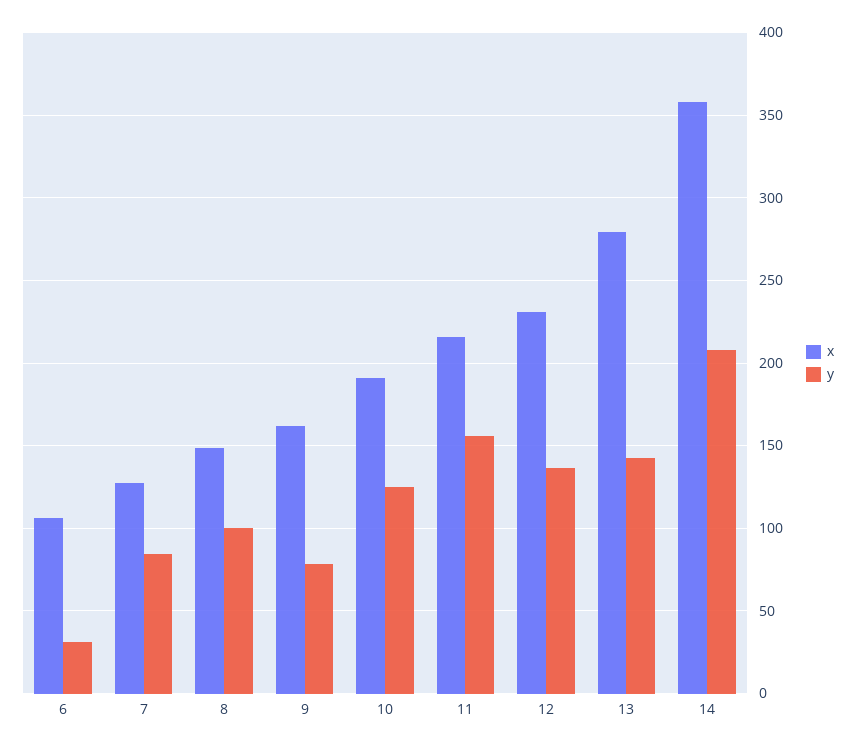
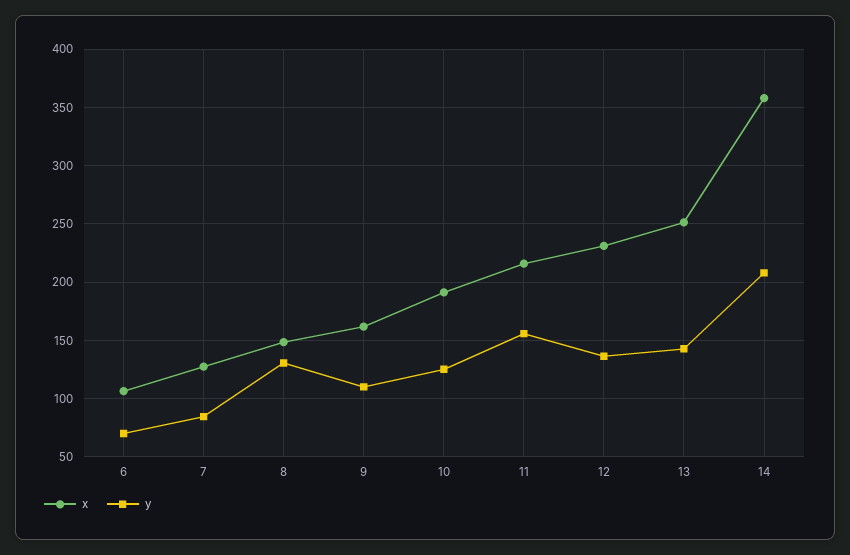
  {
    "x": {
      "6": 105,
      "7": 125,
      "8": 150,
      "9": 160,
      "10": 190,
      "11": 215,
      "12": 230,
-     "13": 280,
+     "13": 250,
      "14": 360
    },
    "y": {
-     "6": 30,
+     "6": 70,
      "7": 85,
-     "8": 100,
+     "8": 130,
-     "9": 80,
+     "9": 110,
      "10": 125,
      "11": 155,
      "12": 135,
      "13": 145,
      "14": 210
    }
  }

